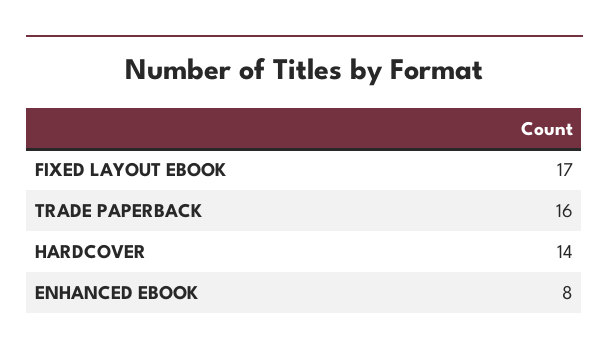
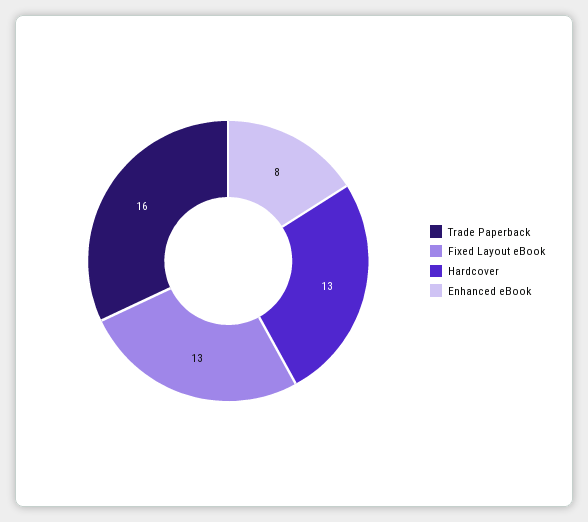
  {
-   "FIXED LAYOUT EBOOK": 17,
+   "FIXED LAYOUT EBOOK": 13,
    "TRADE PAPERBACK": 16,
-   "HARDCOVER": 14,
+   "HARDCOVER": 13,
    "ENHANCED EBOOK": 8
  }

